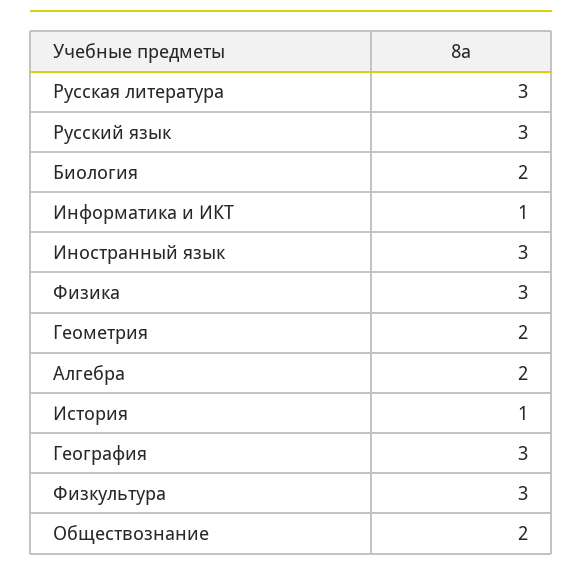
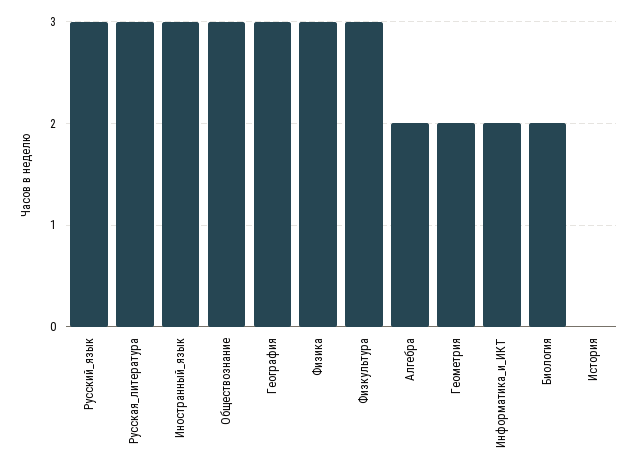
  {
    "Русская литература": 3,
    "Русский язык": 3,
    "Биология": 2,
-   "Информатика и ИКТ": 1,
+   "Информатика и ИКТ": 2,
    "Иностранный язык": 3,
    "Физика": 3,
    "Геометрия": 2,
    "Алгебра": 2,
-   "История": 1,
+   "История": 0,
    "География": 3,
    "Физкультура": 3,
-   "Обществознание": 2
+   "Обществознание": 3
  }

